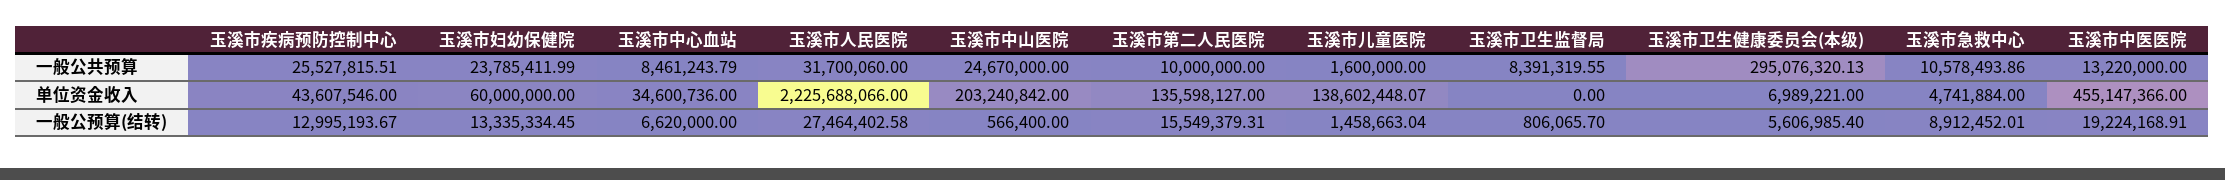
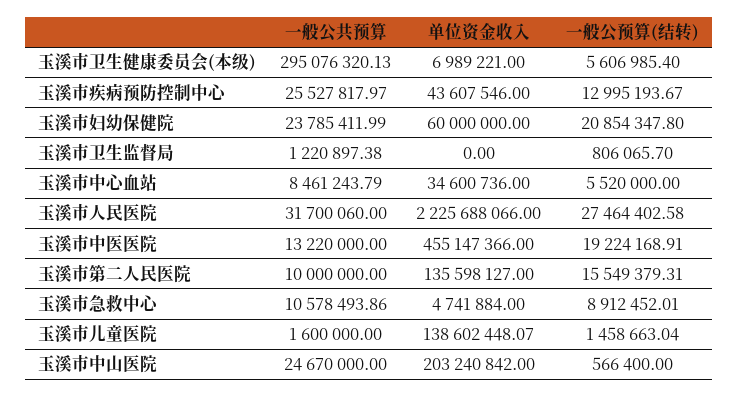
  {
    "玉溪市疾病预防控制中心": {
-     "一般公共预算": 25527815.51,
+     "一般公共预算": 25527817.97,
      "单位资金收入": 43607546,
      "一般公预算(结转)": 12995193.67
    },
    "玉溪市妇幼保健院": {
      "一般公共预算": 23785411.99,
      "单位资金收入": 60000000,
-     "一般公预算(结转)": 13335334.45
+     "一般公预算(结转)": 20854347.8
    },
    "玉溪市中心血站": {
      "一般公共预算": 8461243.79,
      "单位资金收入": 34600736,
-     "一般公预算(结转)": 6620000
+     "一般公预算(结转)": 5520000
    },
    "玉溪市人民医院": {
      "一般公共预算": 31700060,
      "单位资金收入": 2225688066,
      "一般公预算(结转)": 27464402.58
    },
    "玉溪市中山医院": {
      "一般公共预算": 24670000,
      "单位资金收入": 203240842,
      "一般公预算(结转)": 566400
    },
    "玉溪市第二人民医院": {
      "一般公共预算": 10000000,
      "单位资金收入": 135598127,
      "一般公预算(结转)": 15549379.31
    },
    "玉溪市儿童医院": {
      "一般公共预算": 1600000,
      "单位资金收入": 138602448.07,
      "一般公预算(结转)": 1458663.04
    },
    "玉溪市卫生监督局": {
-     "一般公共预算": 8391319.55,
+     "一般公共预算": 1220897.38,
      "单位资金收入": 0,
      "一般公预算(结转)": 806065.7
    },
    "玉溪市卫生健康委员会(本级)": {
      "一般公共预算": 295076320.13,
      "单位资金收入": 6989221,
      "一般公预算(结转)": 5606985.4
    },
    "玉溪市急救中心": {
      "一般公共预算": 10578493.86,
      "单位资金收入": 4741884,
      "一般公预算(结转)": 8912452.01
    },
    "玉溪市中医医院": {
      "一般公共预算": 13220000,
      "单位资金收入": 455147366,
      "一般公预算(结转)": 19224168.91
    }
  }

